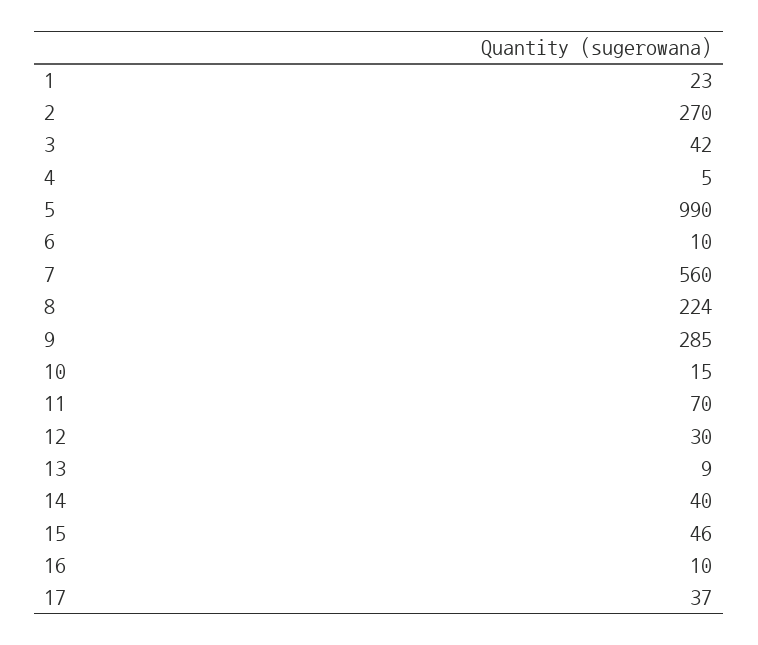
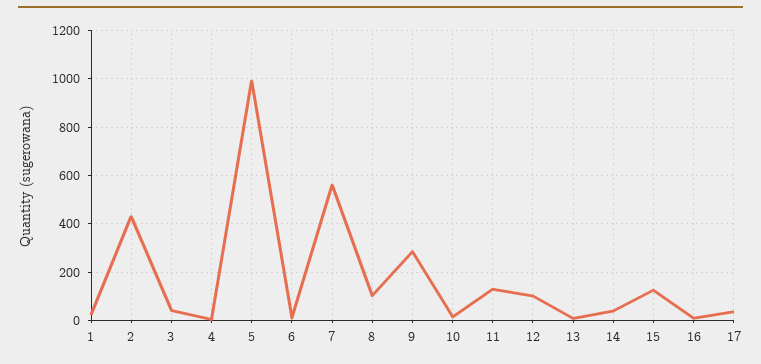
  {
    "1": 23,
-   "2": 270,
+   "2": 425,
    "3": 42,
    "4": 5,
    "5": 990,
    "6": 10,
    "7": 560,
-   "8": 224,
+   "8": 100,
    "9": 285,
    "10": 15,
-   "11": 70,
+   "11": 125,
-   "12": 30,
+   "12": 100,
    "13": 9,
    "14": 40,
-   "15": 46,
+   "15": 125,
    "16": 10,
    "17": 37
  }

